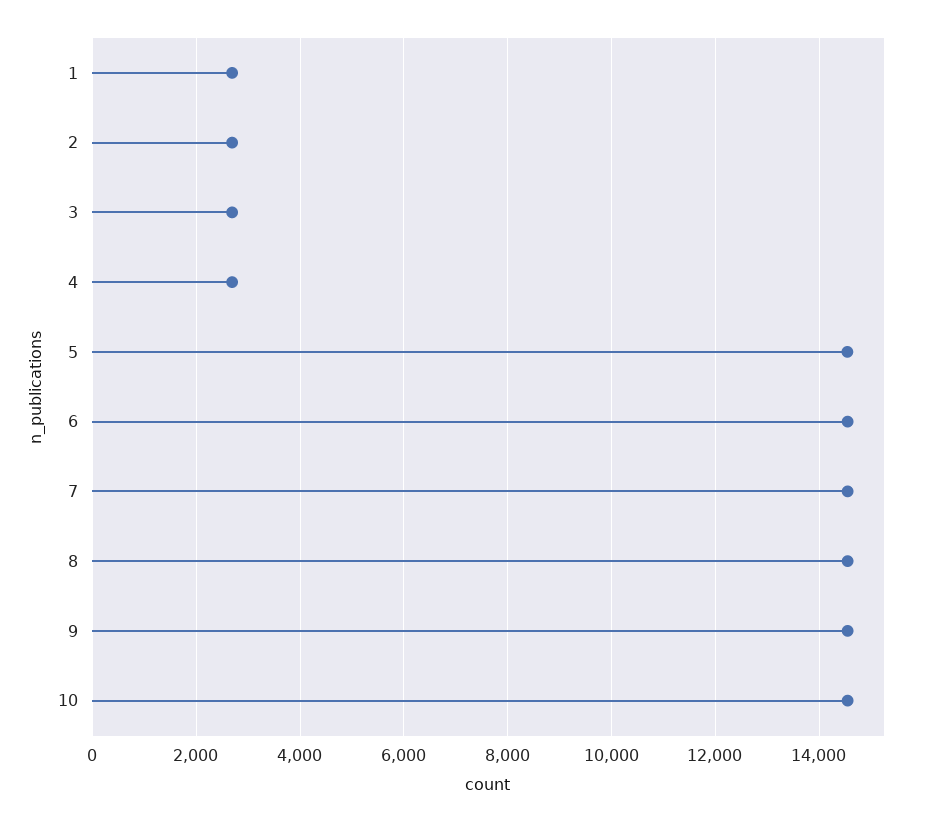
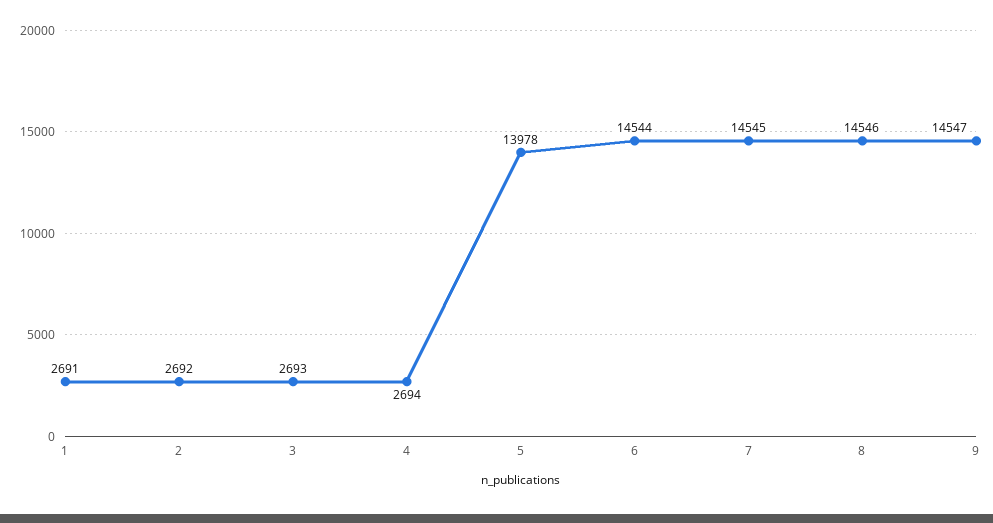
  {
    "1": 2691,
    "2": 2692,
    "3": 2693,
    "4": 2694,
-   "5": 14600,
+   "5": 13978,
    "6": 14544,
    "7": 14545,
    "8": 14546,
-   "9": 14547,
+   "9": 14547
-   "10": 14600
  }

